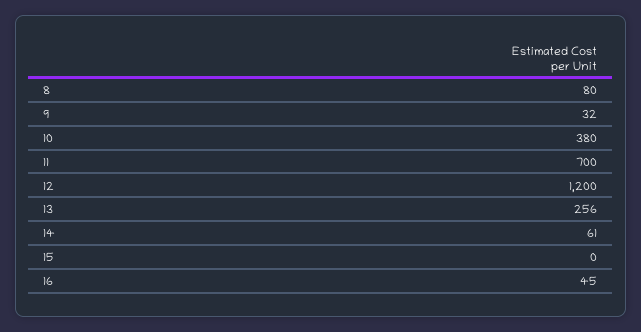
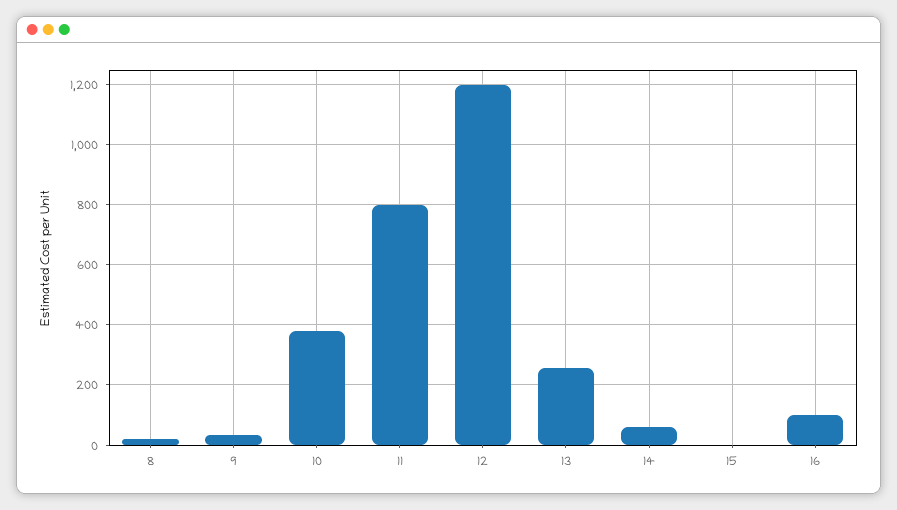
  {
-   "8": 80,
+   "8": 20,
    "9": 32,
    "10": 380,
-   "11": 700,
+   "11": 800,
    "12": 1200,
    "13": 256,
    "14": 61,
    "15": 0,
-   "16": 45
+   "16": 100
  }

